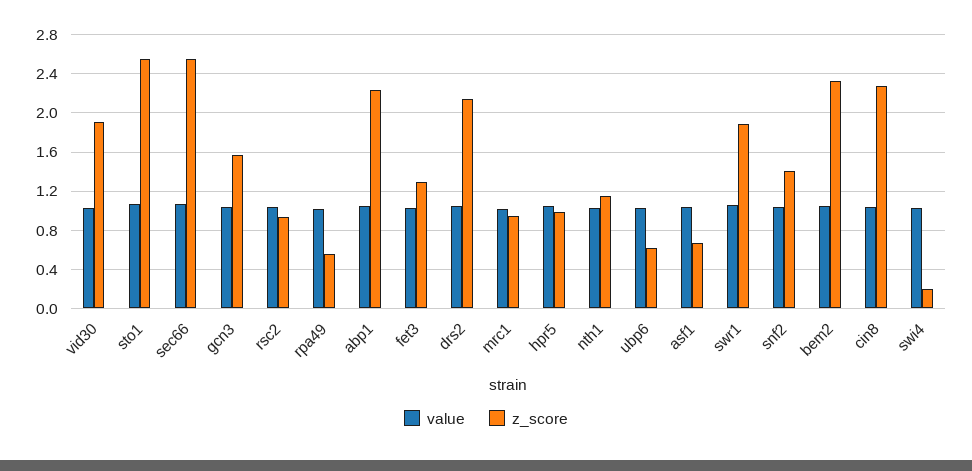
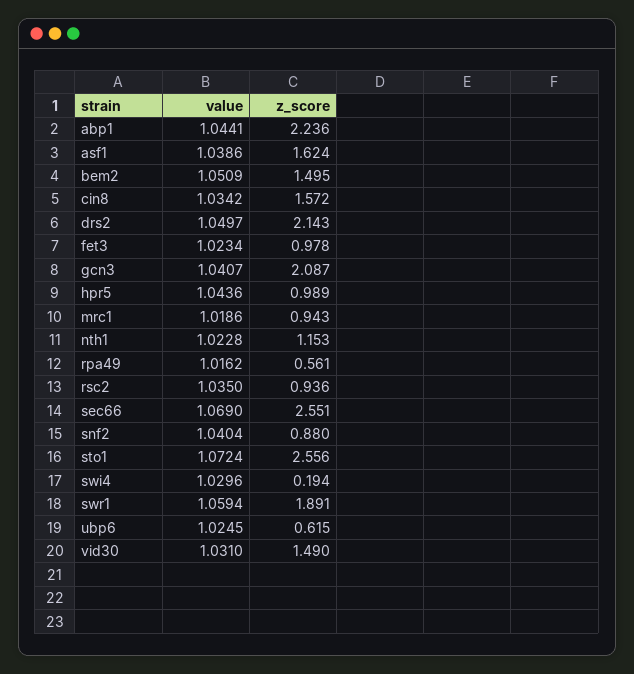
  {
    "value": {
      "vid30": 1.031,
      "sto1": 1.0724,
      "sec66": 1.069,
      "gcn3": 1.0407,
      "rsc2": 1.035,
      "rpa49": 1.0162,
      "abp1": 1.0441,
      "fet3": 1.0234,
      "drs2": 1.0497,
      "mrc1": 1.0186,
      "hpr5": 1.0436,
      "nth1": 1.0228,
      "ubp6": 1.0245,
      "asf1": 1.0386,
      "swr1": 1.0594,
      "snf2": 1.0404,
      "bem2": 1.0509,
      "cin8": 1.0342,
      "swi4": 1.0296
    },
    "z_score": {
-     "vid30": 1.9,
+     "vid30": 1.49,
      "sto1": 2.556,
      "sec66": 2.551,
-     "gcn3": 1.6,
+     "gcn3": 2.087,
      "rsc2": 0.936,
      "rpa49": 0.561,
      "abp1": 2.236,
-     "fet3": 1.3,
+     "fet3": 0.978,
      "drs2": 2.143,
      "mrc1": 0.943,
      "hpr5": 0.989,
      "nth1": 1.153,
      "ubp6": 0.615,
-     "asf1": 0.7,
+     "asf1": 1.624,
      "swr1": 1.891,
-     "snf2": 1.4,
+     "snf2": 0.88,
-     "bem2": 2.3,
+     "bem2": 1.495,
-     "cin8": 2.3,
+     "cin8": 1.572,
      "swi4": 0.194
    }
  }

